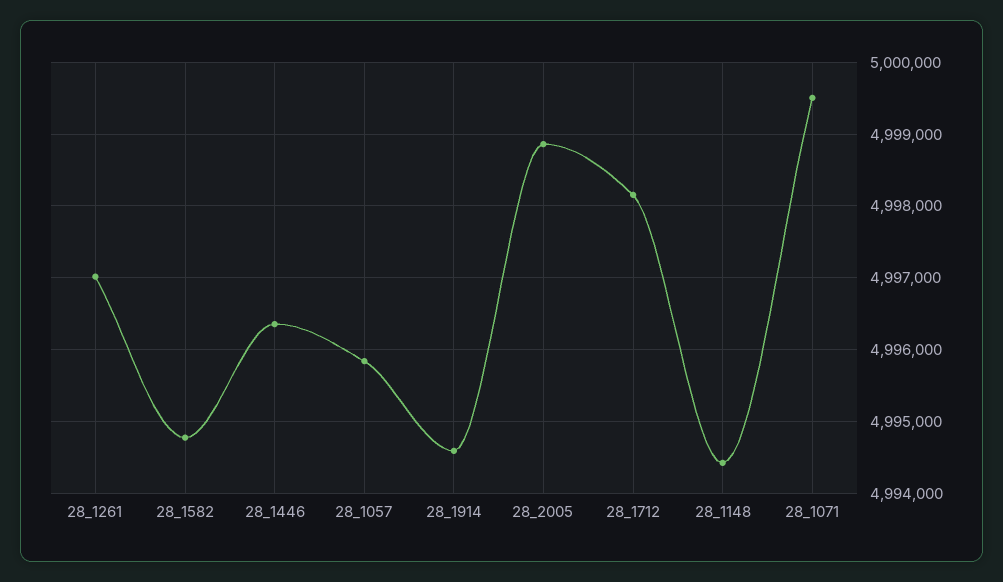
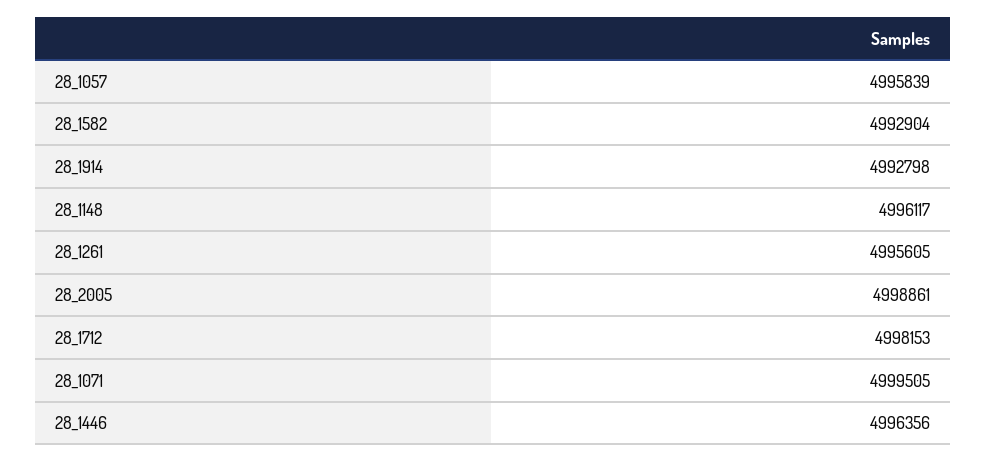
  {
-   "28_1261": 4997000,
+   "28_1261": 4995605,
-   "28_1582": 4994800,
+   "28_1582": 4992904,
    "28_1446": 4996356,
    "28_1057": 4995839,
-   "28_1914": 4994600,
+   "28_1914": 4992798,
    "28_2005": 4998861,
    "28_1712": 4998153,
-   "28_1148": 4994400,
+   "28_1148": 4996117,
    "28_1071": 4999505
  }

